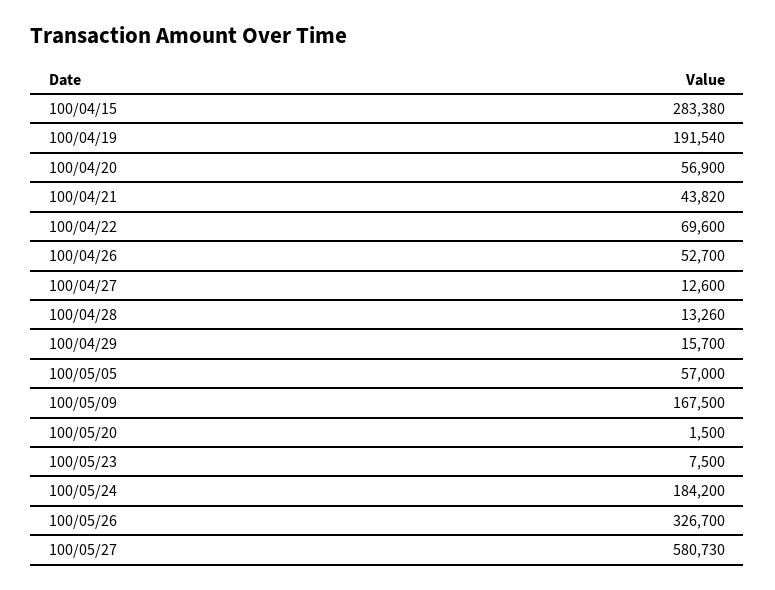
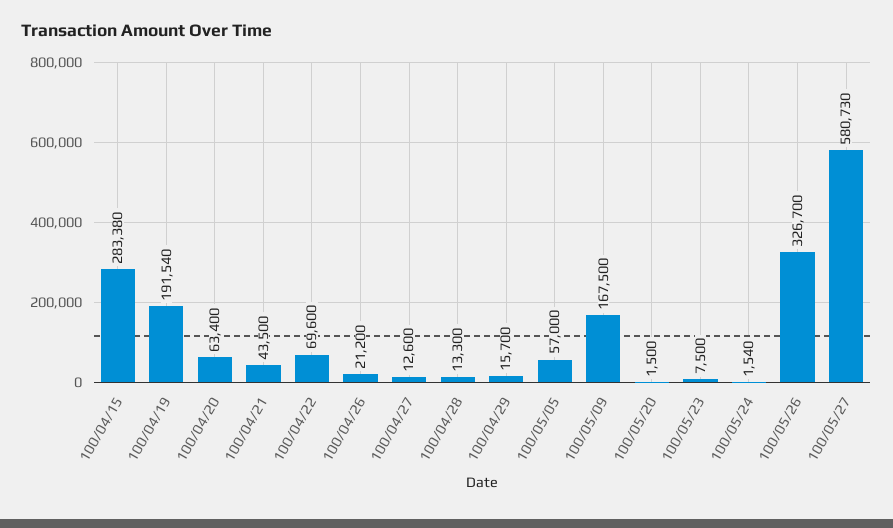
  {
    "100/04/15": 283380,
    "100/04/19": 191540,
-   "100/04/20": 56900,
+   "100/04/20": 63400,
-   "100/04/21": 43820,
+   "100/04/21": 43500,
    "100/04/22": 69600,
-   "100/04/26": 52700,
+   "100/04/26": 21200,
    "100/04/27": 12600,
-   "100/04/28": 13260,
+   "100/04/28": 13300,
    "100/04/29": 15700,
    "100/05/05": 57000,
    "100/05/09": 167500,
    "100/05/20": 1500,
    "100/05/23": 7500,
-   "100/05/24": 184200,
+   "100/05/24": 1540,
    "100/05/26": 326700,
    "100/05/27": 580730
  }

